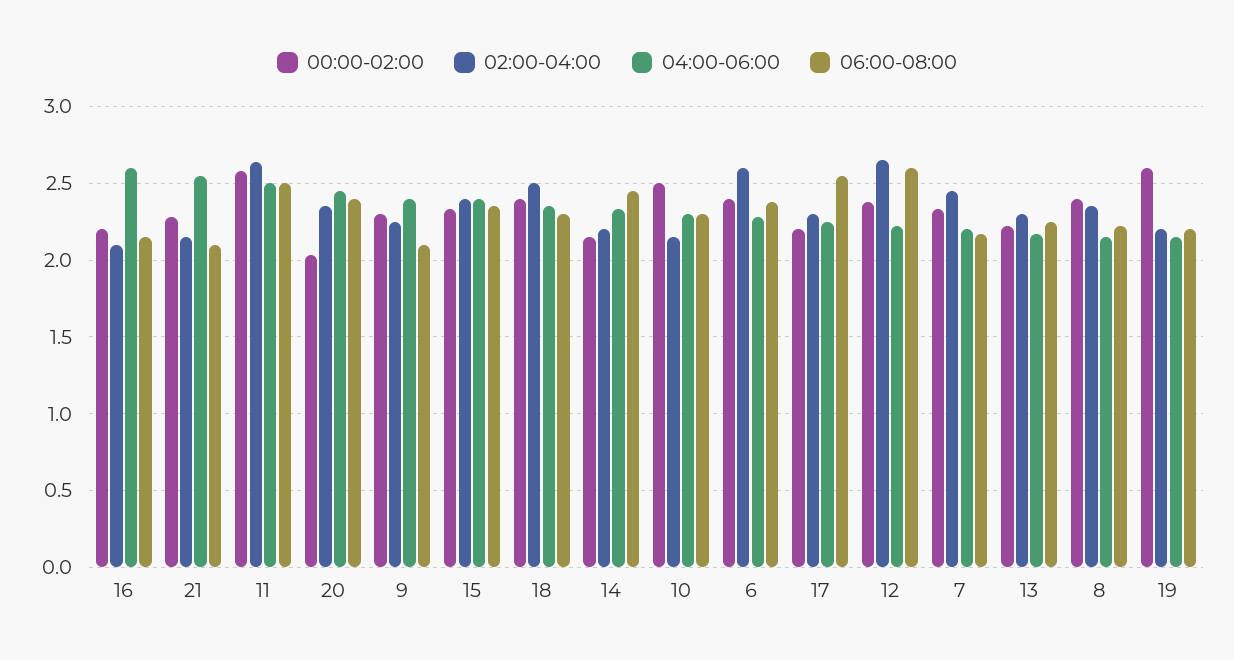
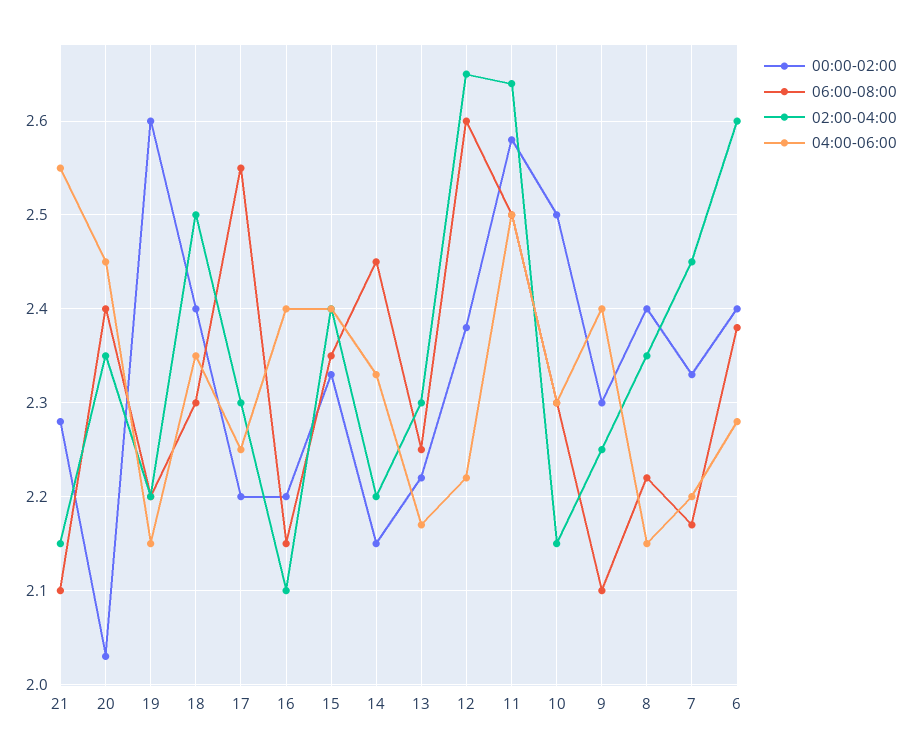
  {
    "00:00-02:00": {
      "16": 2.2,
      "21": 2.28,
      "11": 2.58,
      "20": 2.03,
      "9": 2.3,
      "15": 2.33,
      "18": 2.4,
      "14": 2.15,
      "10": 2.5,
      "6": 2.4,
      "17": 2.2,
      "12": 2.38,
      "7": 2.33,
      "13": 2.22,
      "8": 2.4,
      "19": 2.6
    },
    "02:00-04:00": {
      "16": 2.1,
      "21": 2.15,
      "11": 2.64,
      "20": 2.35,
      "9": 2.25,
      "15": 2.4,
      "18": 2.5,
      "14": 2.2,
      "10": 2.15,
      "6": 2.6,
      "17": 2.3,
      "12": 2.65,
      "7": 2.45,
      "13": 2.3,
      "8": 2.35,
      "19": 2.2
    },
    "04:00-06:00": {
-     "16": 2.6,
+     "16": 2.4,
      "21": 2.55,
      "11": 2.5,
      "20": 2.45,
      "9": 2.4,
      "15": 2.4,
      "18": 2.35,
      "14": 2.33,
      "10": 2.3,
      "6": 2.28,
      "17": 2.25,
      "12": 2.22,
      "7": 2.2,
      "13": 2.17,
      "8": 2.15,
      "19": 2.15
    },
    "06:00-08:00": {
      "16": 2.15,
      "21": 2.1,
      "11": 2.5,
      "20": 2.4,
      "9": 2.1,
      "15": 2.35,
      "18": 2.3,
      "14": 2.45,
      "10": 2.3,
      "6": 2.38,
      "17": 2.55,
      "12": 2.6,
      "7": 2.17,
      "13": 2.25,
      "8": 2.22,
      "19": 2.2
    }
  }

